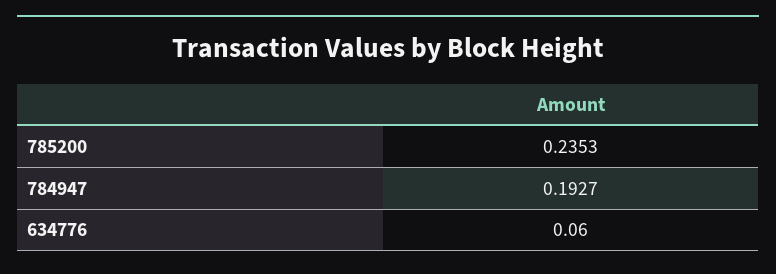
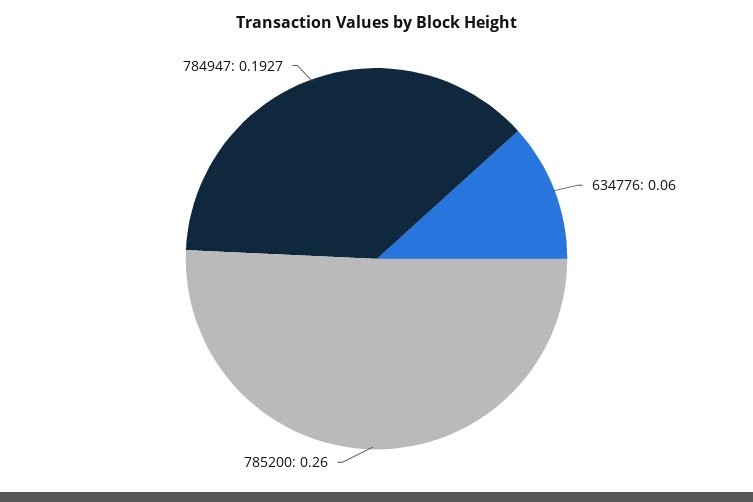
  {
-   "785200": 0.2353,
+   "785200": 0.26,
    "784947": 0.1927,
    "634776": 0.06
  }

